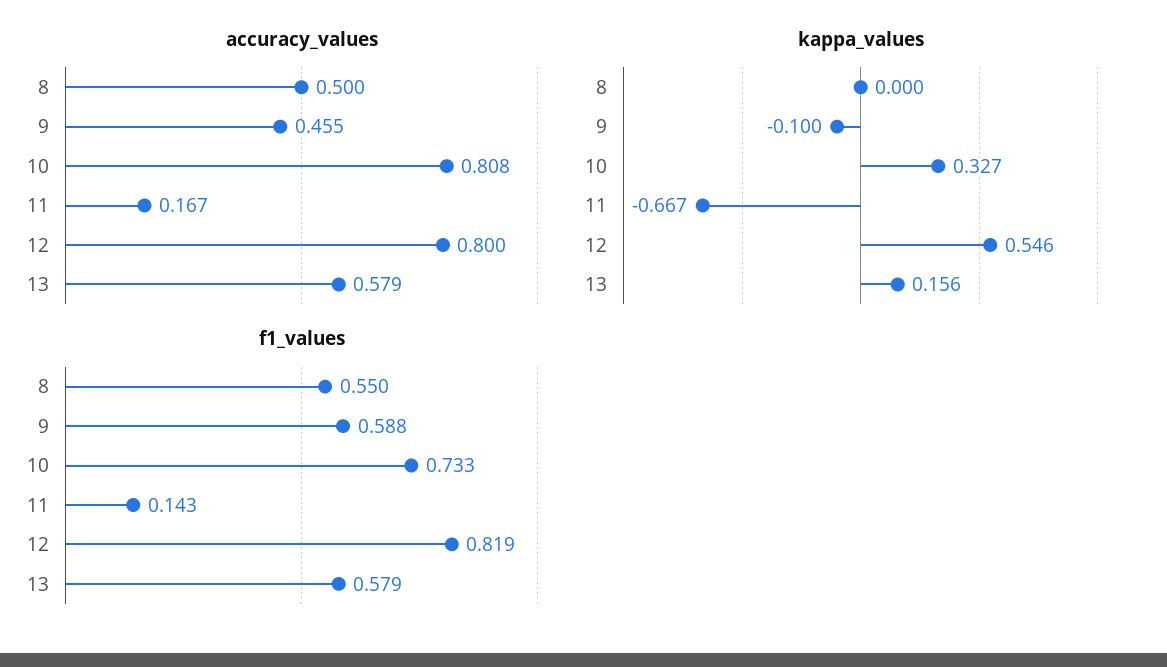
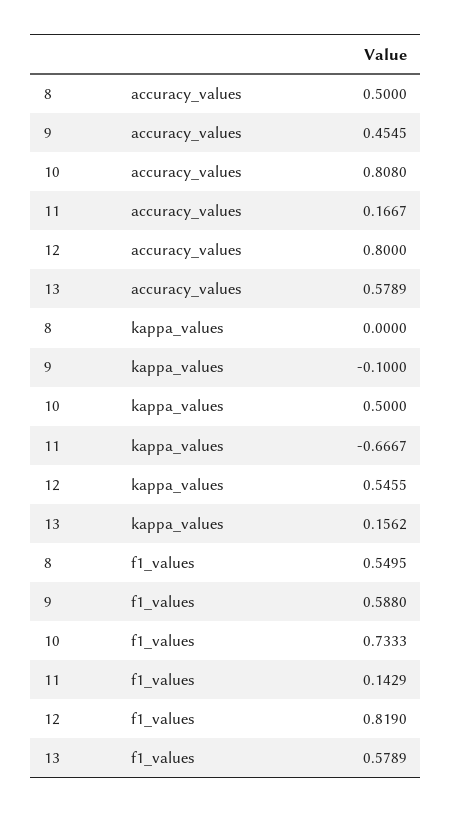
  {
    "accuracy_values": {
      "8": 0.5,
      "9": 0.4545,
      "10": 0.808,
      "11": 0.1667,
      "12": 0.8,
      "13": 0.5789
    },
    "kappa_values": {
      "8": 0,
      "9": -0.1,
-     "10": 0.327,
+     "10": 0.5,
      "11": -0.6667,
      "12": 0.5455,
      "13": 0.1562
    },
    "f1_values": {
      "8": 0.5495,
      "9": 0.588,
      "10": 0.7333,
      "11": 0.1429,
      "12": 0.819,
      "13": 0.5789
    }
  }

